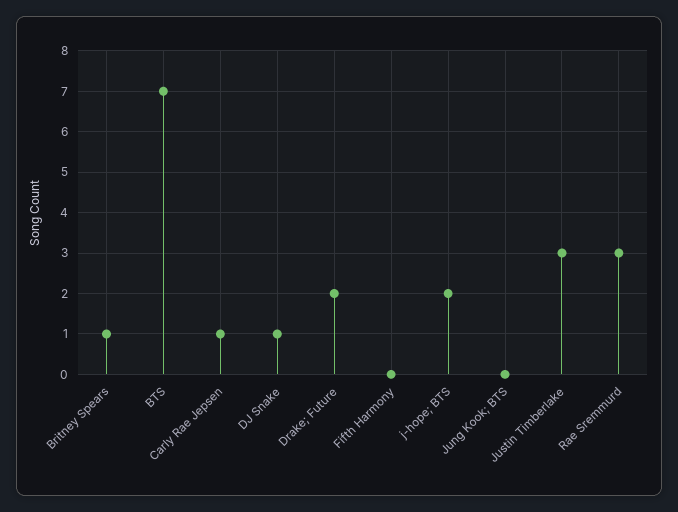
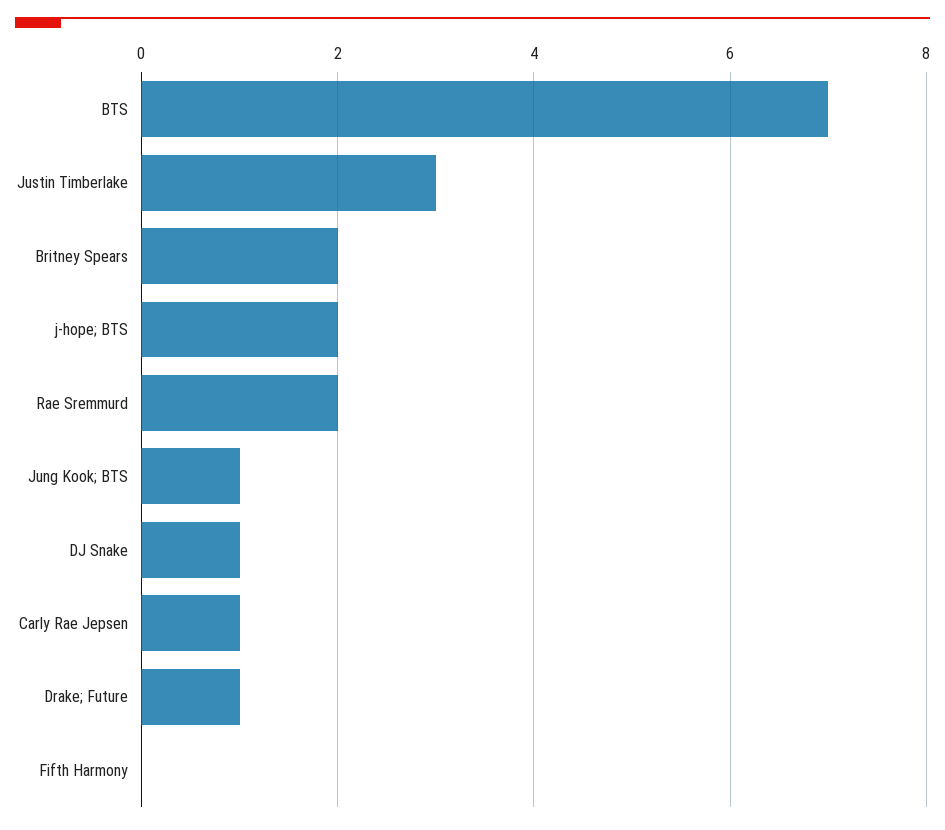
  {
-   "Britney Spears": 1,
+   "Britney Spears": 2,
    "BTS": 7,
    "Carly Rae Jepsen": 1,
    "DJ Snake": 1,
-   "Drake; Future": 2,
+   "Drake; Future": 1,
    "Fifth Harmony": 0,
    "j-hope; BTS": 2,
-   "Jung Kook; BTS": 0,
+   "Jung Kook; BTS": 1,
    "Justin Timberlake": 3,
-   "Rae Sremmurd": 3
+   "Rae Sremmurd": 2
  }

